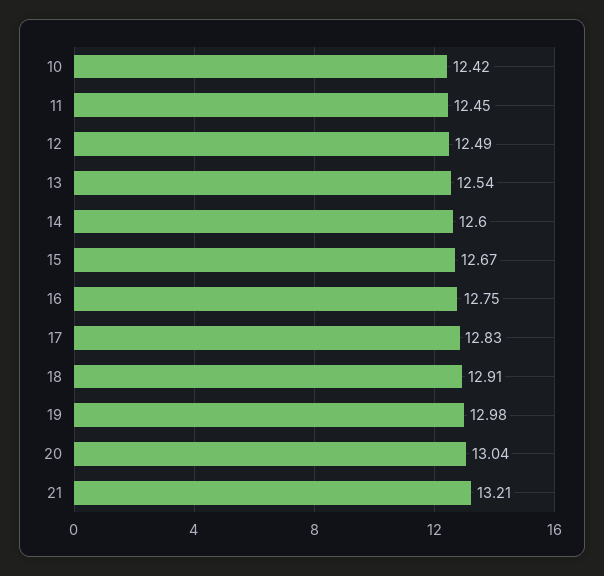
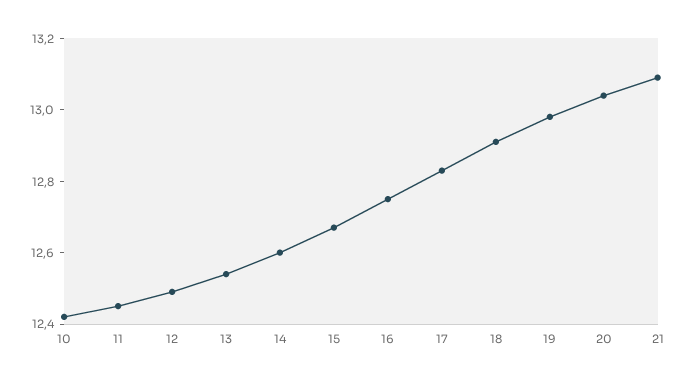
  {
    "10": 12.42,
    "11": 12.45,
    "12": 12.49,
    "13": 12.54,
    "14": 12.6,
    "15": 12.67,
    "16": 12.75,
    "17": 12.83,
    "18": 12.91,
    "19": 12.98,
    "20": 13.04,
-   "21": 13.21
+   "21": 13.1
  }

